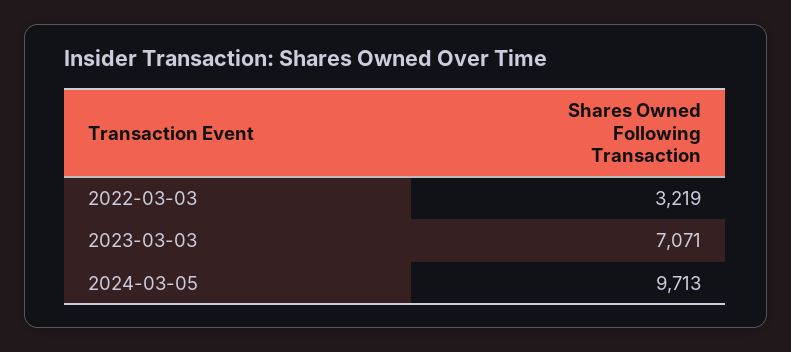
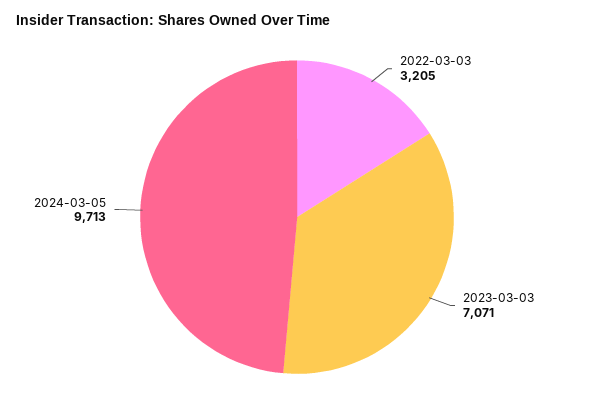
  {
-   "2022-03-03": 3219,
+   "2022-03-03": 3205,
    "2023-03-03": 7071,
    "2024-03-05": 9713
  }

